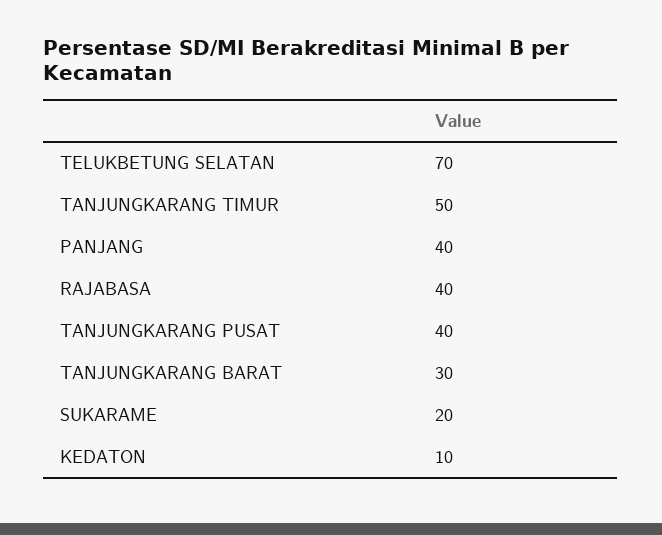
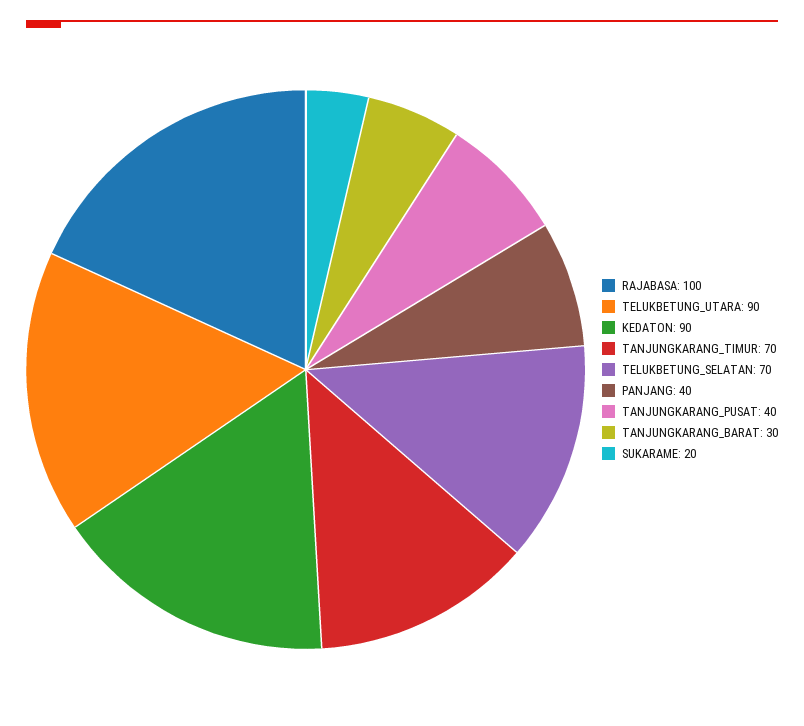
  {
    "TELUKBETUNG SELATAN": 70,
-   "TANJUNGKARANG TIMUR": 50,
+   "TANJUNGKARANG TIMUR": 70,
    "PANJANG": 40,
-   "RAJABASA": 40,
+   "RAJABASA": 100,
    "TANJUNGKARANG PUSAT": 40,
    "TANJUNGKARANG BARAT": 30,
    "SUKARAME": 20,
-   "KEDATON": 10
+   "KEDATON": 90,
+   "TELUKBETUNG_UTARA": 90
  }

